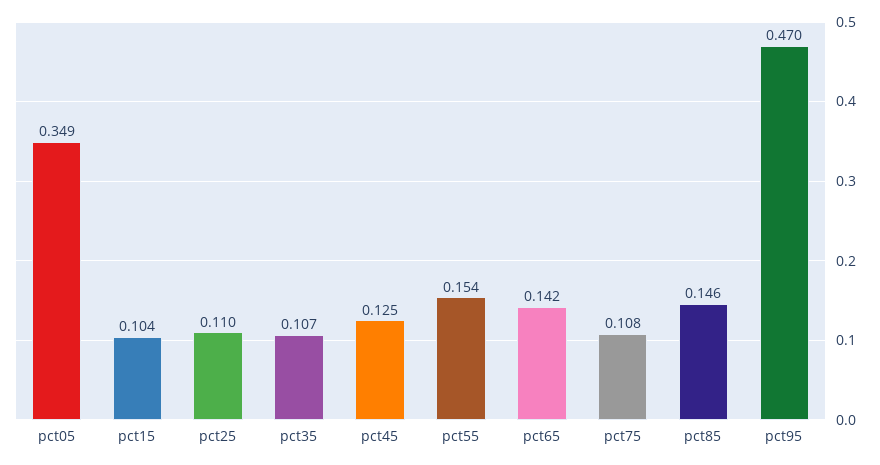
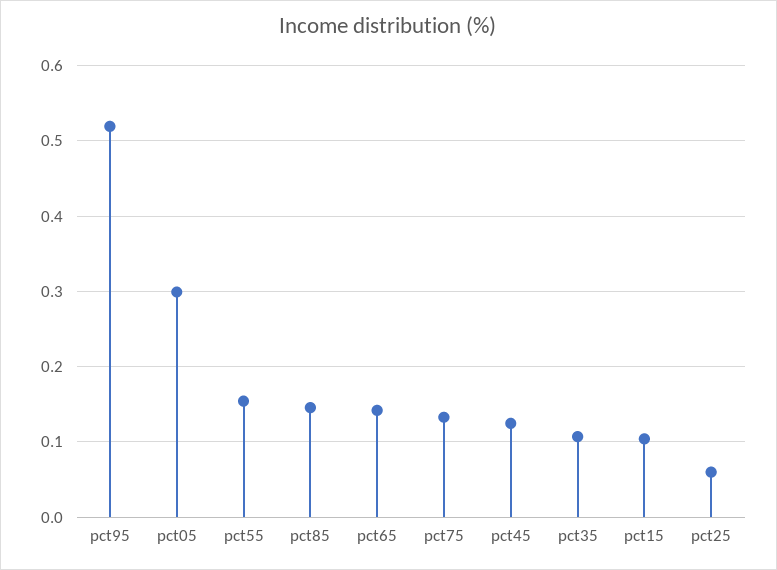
  {
-   "pct05": 0.349,
+   "pct05": 0.3,
    "pct15": 0.104,
-   "pct25": 0.11,
+   "pct25": 0.06,
    "pct35": 0.107,
    "pct45": 0.125,
    "pct55": 0.154,
    "pct65": 0.142,
-   "pct75": 0.108,
+   "pct75": 0.13,
    "pct85": 0.146,
-   "pct95": 0.47
+   "pct95": 0.52
  }

